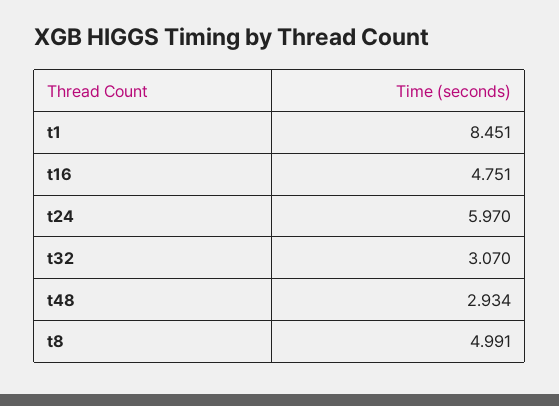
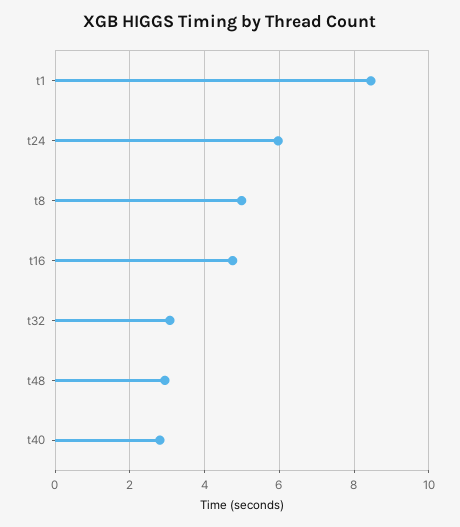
  {
    "t1": 8.451,
    "t16": 4.751,
    "t24": 5.97,
    "t32": 3.07,
    "t48": 2.934,
-   "t8": 4.991
+   "t8": 4.991,
+   "t40": 2.8
  }

